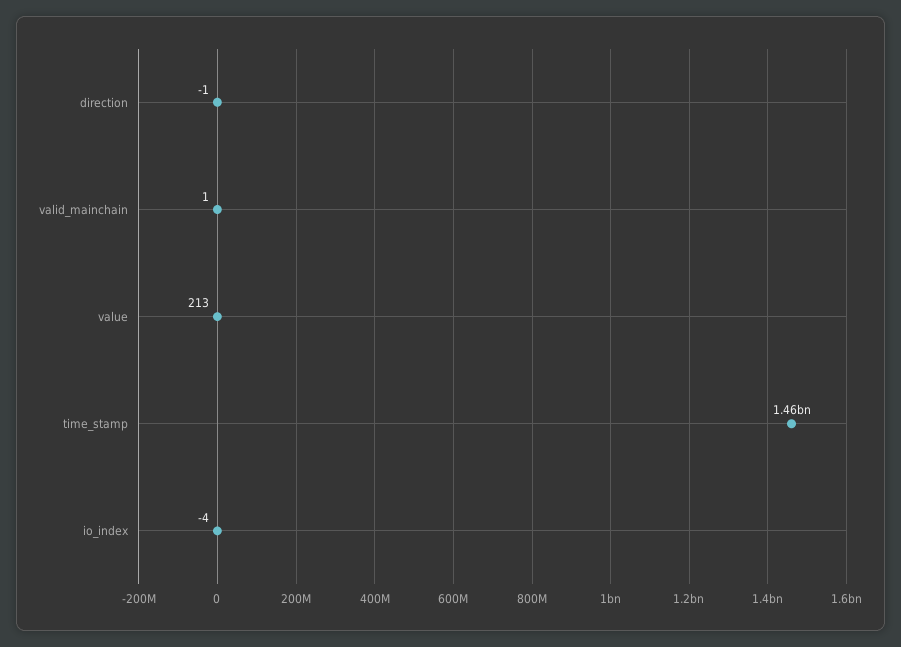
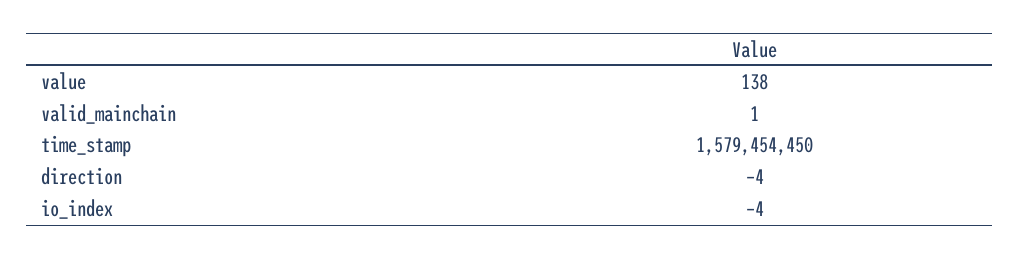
  {
-   "direction": -1,
+   "direction": -4,
    "valid_mainchain": 1,
-   "value": 213,
+   "value": 138,
-   "time_stamp": 1460000000,
+   "time_stamp": 1579454450,
    "io_index": -4
  }

